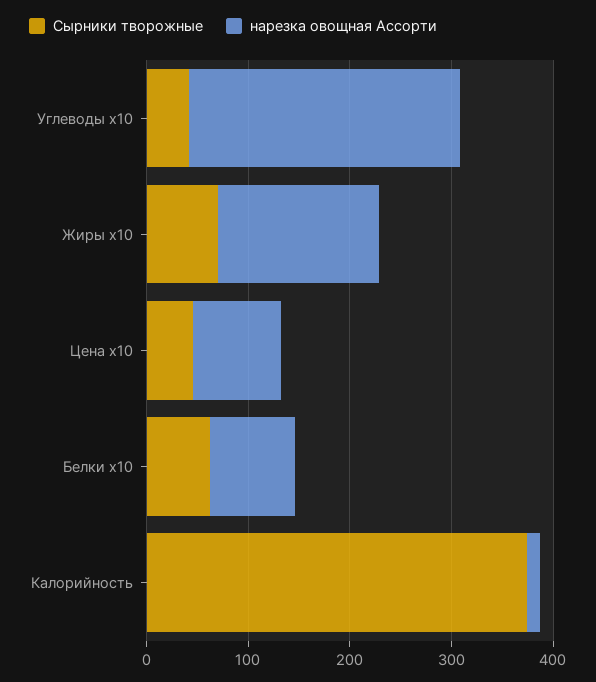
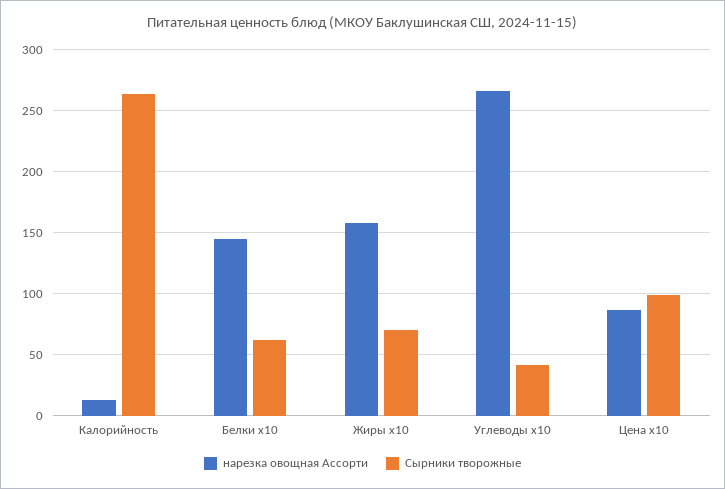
  {
    "Сырники творожные": {
      "Углеводы x10": 40,
      "Жиры x10": 70,
-     "Цена x10": 40,
+     "Цена x10": 100,
      "Белки x10": 60,
-     "Калорийность": 380
+     "Калорийность": 265
    },
    "нарезка овощная Ассорти": {
      "Углеводы x10": 265,
      "Жиры x10": 160,
      "Цена x10": 85,
-     "Белки x10": 80,
+     "Белки x10": 145,
      "Калорийность": 15
    }
  }

